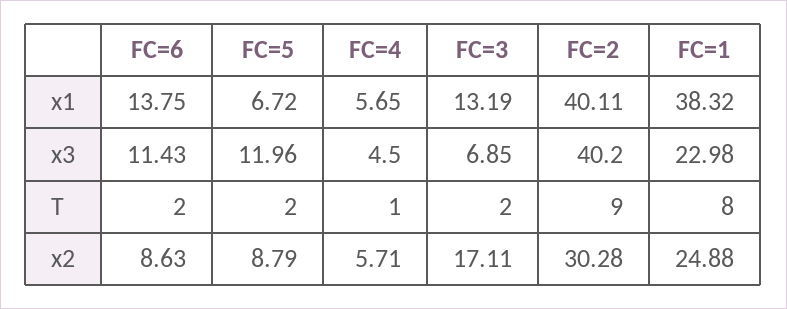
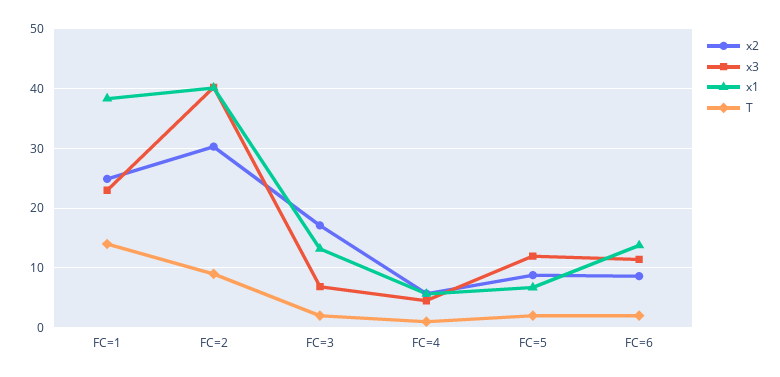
  {
    "x1": {
      "FC=6": 13.75,
      "FC=5": 6.72,
      "FC=4": 5.65,
      "FC=3": 13.19,
      "FC=2": 40.11,
      "FC=1": 38.32
    },
    "x3": {
      "FC=6": 11.43,
      "FC=5": 11.96,
      "FC=4": 4.5,
      "FC=3": 6.85,
      "FC=2": 40.2,
      "FC=1": 22.98
    },
    "T": {
      "FC=6": 2,
      "FC=5": 2,
      "FC=4": 1,
      "FC=3": 2,
      "FC=2": 9,
-     "FC=1": 8
+     "FC=1": 14
    },
    "x2": {
      "FC=6": 8.63,
      "FC=5": 8.79,
      "FC=4": 5.71,
      "FC=3": 17.11,
      "FC=2": 30.28,
      "FC=1": 24.88
    }
  }

